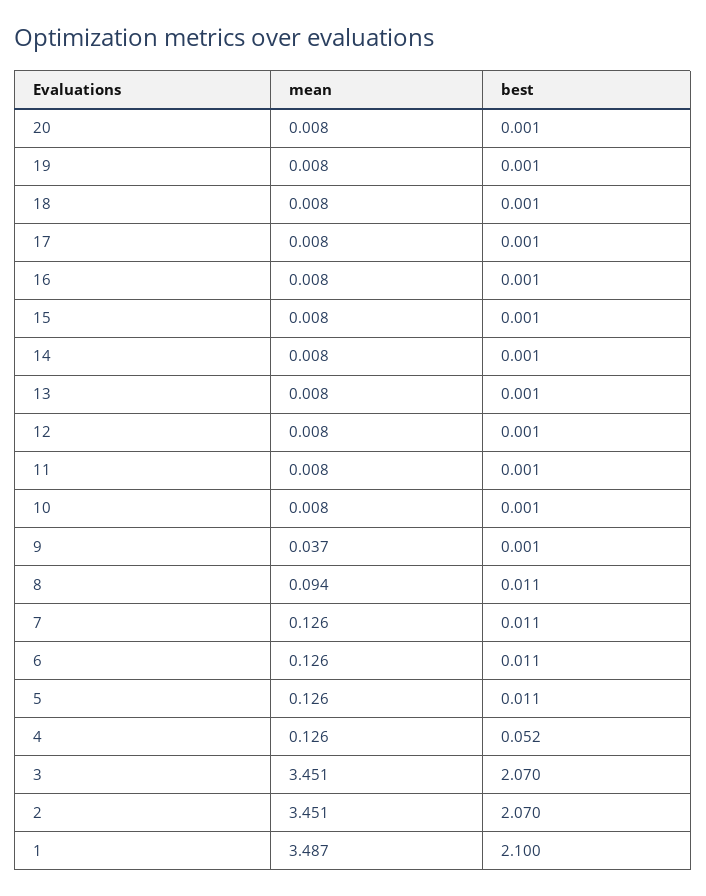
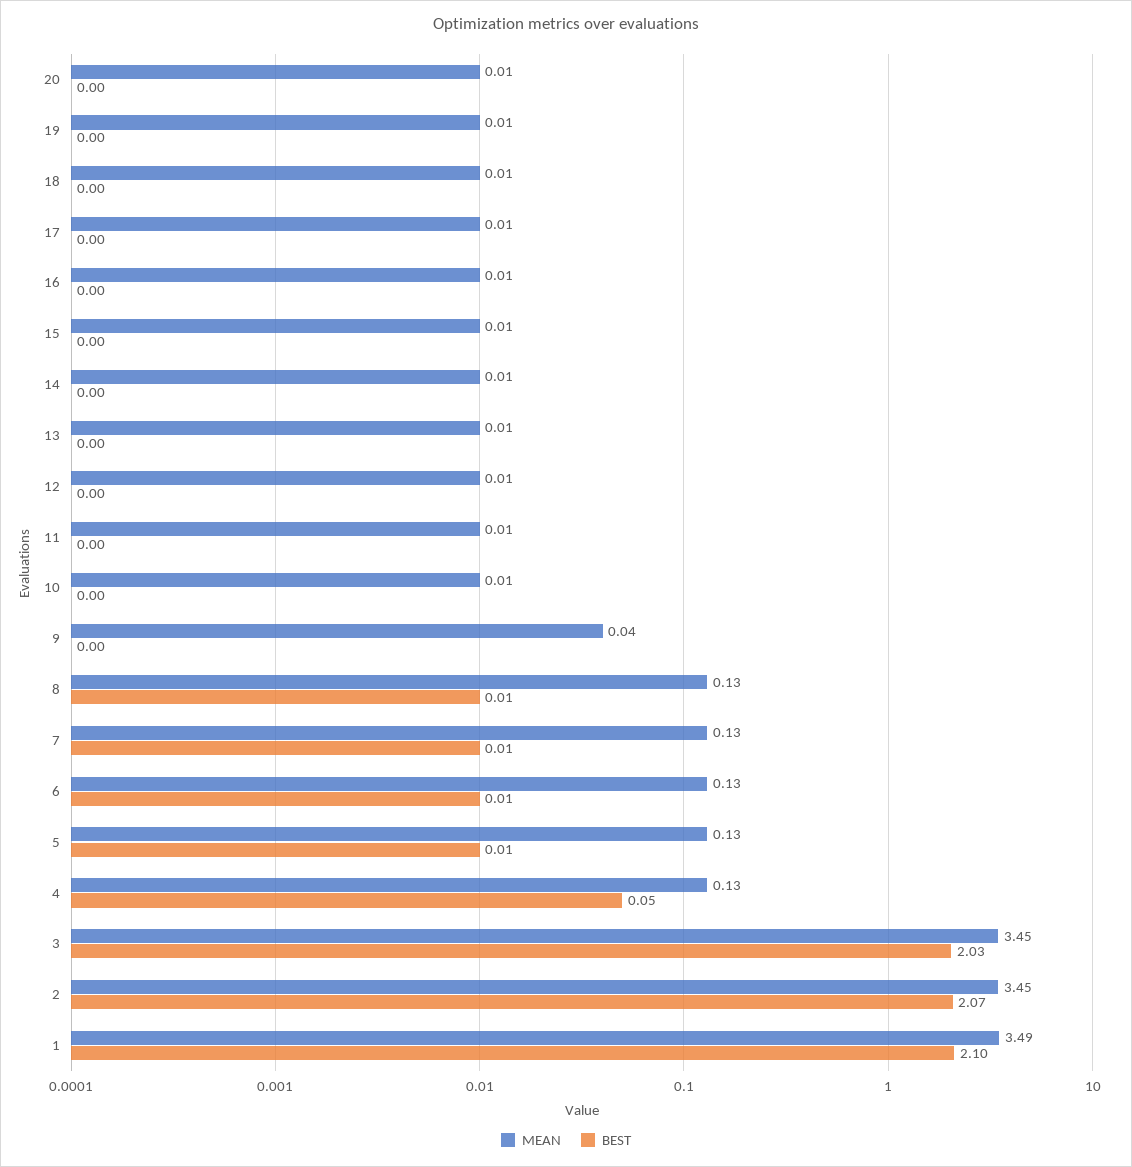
  {
    "mean": {
      "20": 0.008,
      "19": 0.008,
      "18": 0.008,
      "17": 0.008,
      "16": 0.008,
      "15": 0.008,
      "14": 0.008,
      "13": 0.008,
      "12": 0.008,
      "11": 0.008,
      "10": 0.008,
      "9": 0.037,
-     "8": 0.094,
+     "8": 0.13,
      "7": 0.126,
      "6": 0.126,
      "5": 0.126,
      "4": 0.126,
      "3": 3.451,
      "2": 3.451,
      "1": 3.487
    },
    "best": {
      "20": 0.001,
      "19": 0.001,
      "18": 0.001,
      "17": 0.001,
      "16": 0.001,
      "15": 0.001,
      "14": 0.001,
      "13": 0.001,
      "12": 0.001,
      "11": 0.001,
      "10": 0.001,
      "9": 0.001,
      "8": 0.011,
      "7": 0.011,
      "6": 0.011,
      "5": 0.011,
      "4": 0.052,
-     "3": 2.07,
+     "3": 2.03,
      "2": 2.07,
      "1": 2.1
    }
  }

